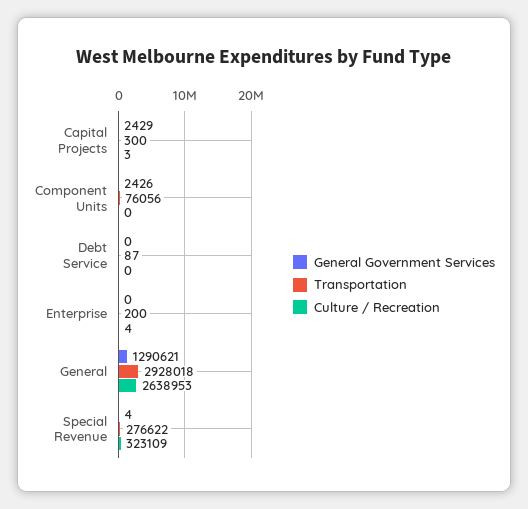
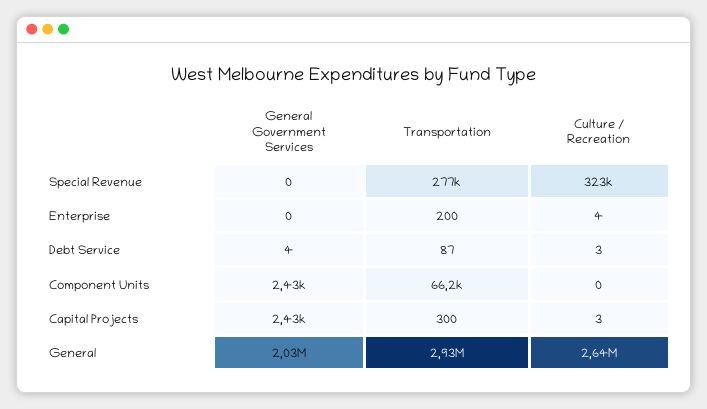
  {
    "General Government Services": {
      "Capital Projects": 2429,
      "Component Units": 2426,
-     "Debt Service": 0,
+     "Debt Service": 4,
      "Enterprise": 0,
-     "General": 1290621,
+     "General": 2030000,
-     "Special Revenue": 4
+     "Special Revenue": 0
    },
    "Transportation": {
      "Capital Projects": 300,
-     "Component Units": 76056,
+     "Component Units": 66200,
      "Debt Service": 87,
      "Enterprise": 200,
      "General": 2928018,
      "Special Revenue": 276622
    },
    "Culture / Recreation": {
      "Capital Projects": 3,
      "Component Units": 0,
-     "Debt Service": 0,
+     "Debt Service": 3,
      "Enterprise": 4,
      "General": 2638953,
      "Special Revenue": 323109
    }
  }

